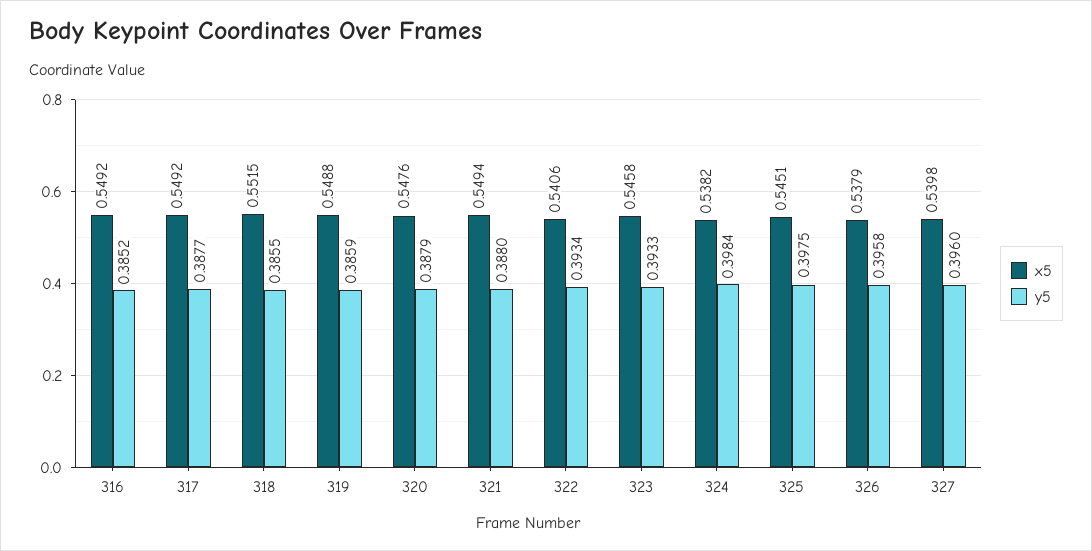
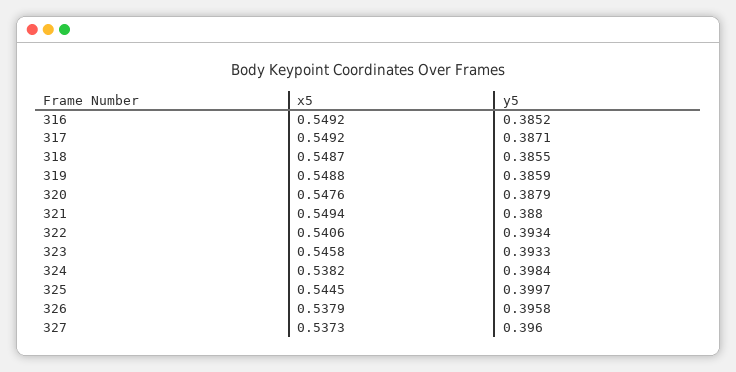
  {
    "x5": {
      "316": 0.5492,
      "317": 0.5492,
-     "318": 0.5515,
+     "318": 0.5487,
      "319": 0.5488,
      "320": 0.5476,
      "321": 0.5494,
      "322": 0.5406,
      "323": 0.5458,
      "324": 0.5382,
-     "325": 0.5451,
+     "325": 0.5445,
      "326": 0.5379,
-     "327": 0.5398
+     "327": 0.5373
    },
    "y5": {
      "316": 0.3852,
-     "317": 0.3877,
+     "317": 0.3871,
      "318": 0.3855,
      "319": 0.3859,
      "320": 0.3879,
      "321": 0.388,
      "322": 0.3934,
      "323": 0.3933,
      "324": 0.3984,
-     "325": 0.3975,
+     "325": 0.3997,
      "326": 0.3958,
      "327": 0.396
    }
  }

